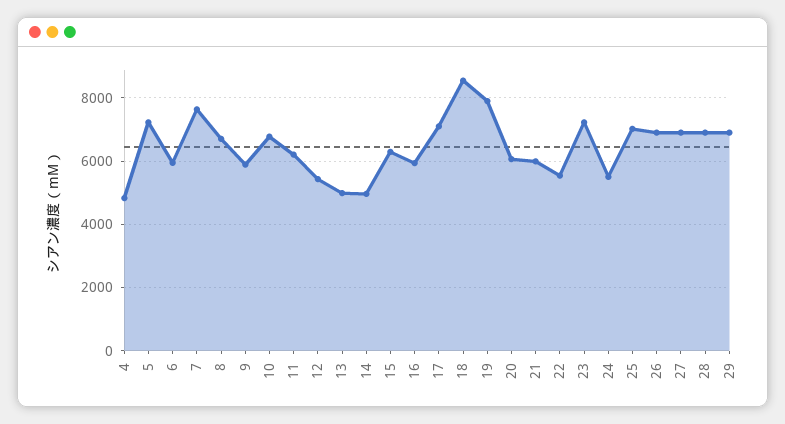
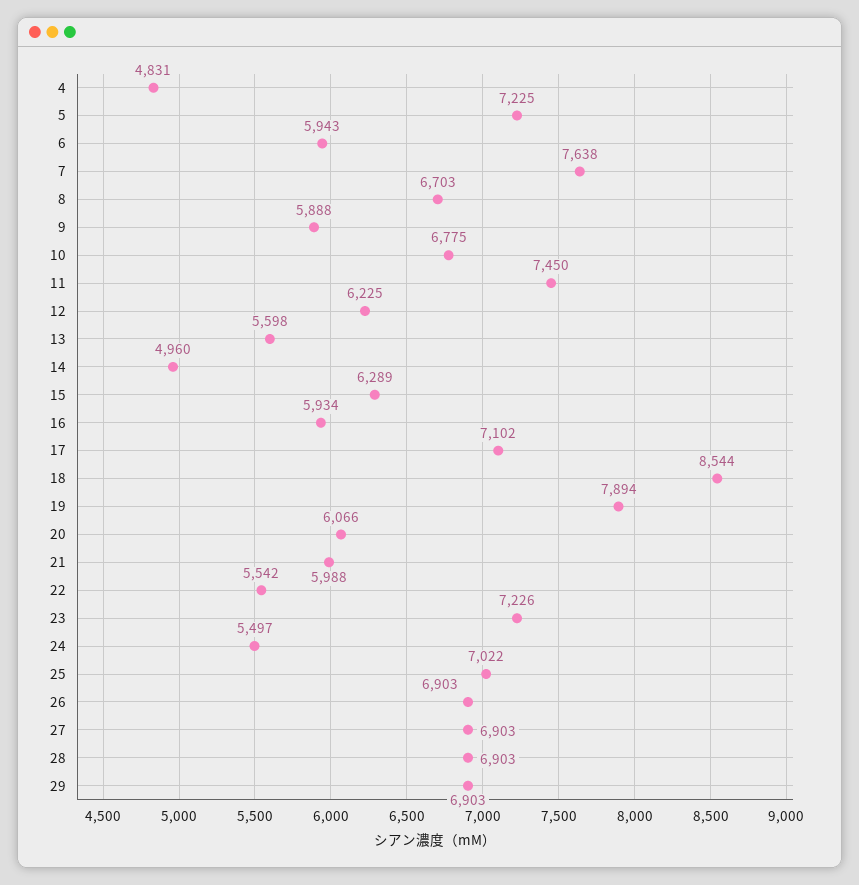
  {
    "4": 4831,
    "5": 7225,
    "6": 5943,
    "7": 7638,
    "8": 6703,
    "9": 5888,
    "10": 6775,
-   "11": 6200,
+   "11": 7450,
-   "12": 5400,
+   "12": 6225,
-   "13": 5000,
+   "13": 5598,
    "14": 4960,
    "15": 6289,
    "16": 5934,
    "17": 7102,
    "18": 8544,
    "19": 7894,
    "20": 6066,
    "21": 5988,
    "22": 5542,
    "23": 7226,
    "24": 5497,
    "25": 7022,
    "26": 6903,
    "27": 6903,
    "28": 6903,
    "29": 6903
  }

